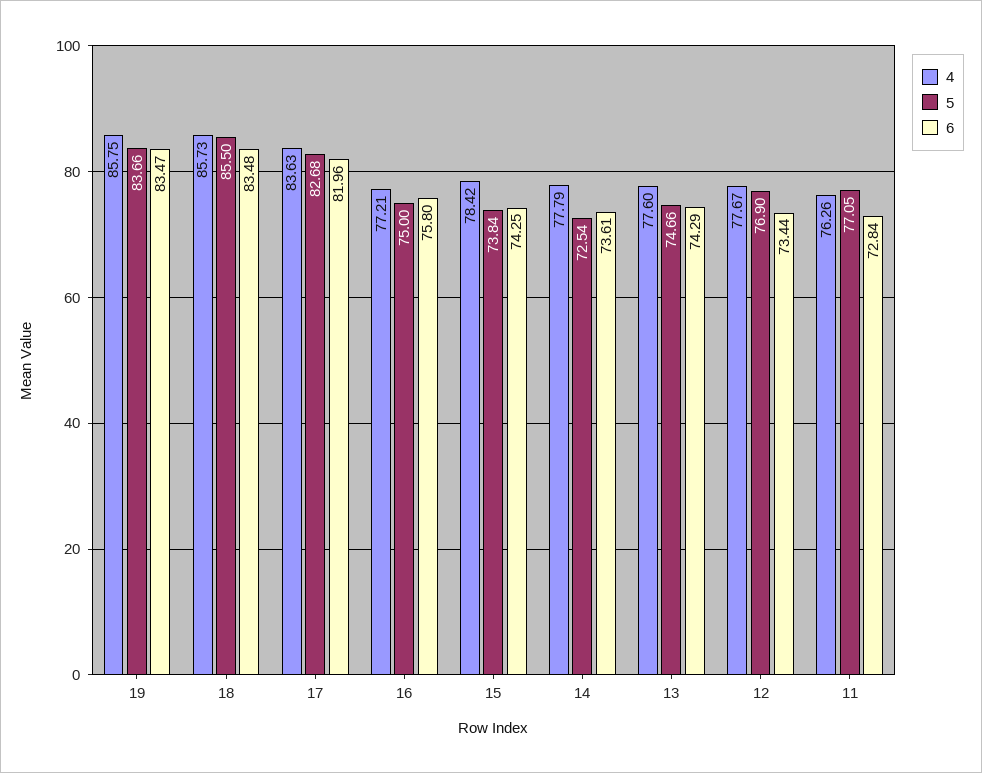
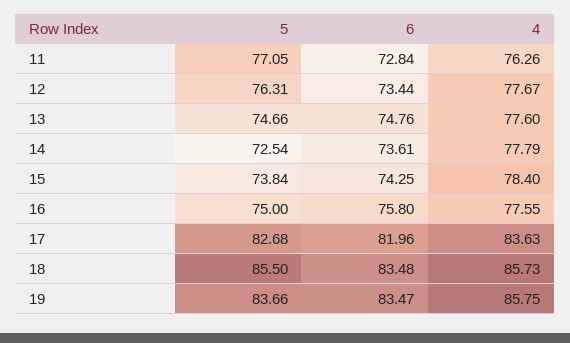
  {
    "4": {
      "19": 85.75,
      "18": 85.73,
      "17": 83.63,
-     "16": 77.21,
+     "16": 77.55,
-     "15": 78.42,
+     "15": 78.4,
      "14": 77.79,
      "13": 77.6,
      "12": 77.67,
      "11": 76.26
    },
    "5": {
      "19": 83.66,
      "18": 85.5,
      "17": 82.68,
      "16": 75,
      "15": 73.84,
      "14": 72.54,
      "13": 74.66,
-     "12": 76.9,
+     "12": 76.31,
      "11": 77.05
    },
    "6": {
      "19": 83.47,
      "18": 83.48,
      "17": 81.96,
      "16": 75.8,
      "15": 74.25,
      "14": 73.61,
-     "13": 74.29,
+     "13": 74.76,
      "12": 73.44,
      "11": 72.84
    }
  }

